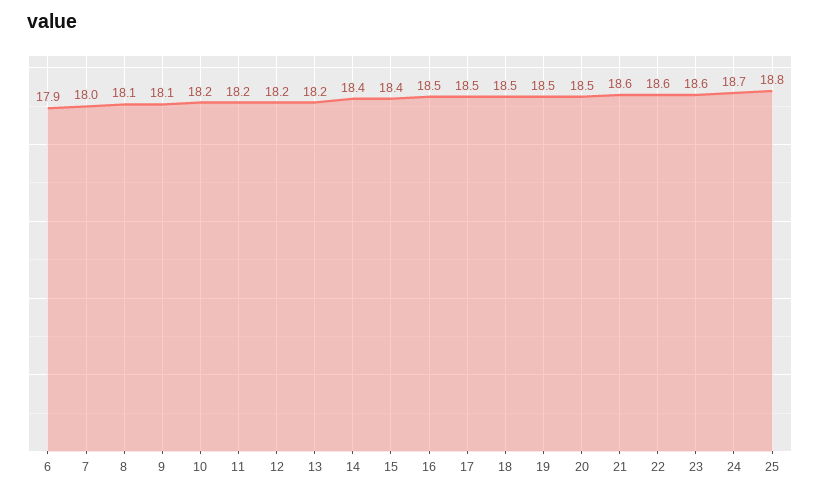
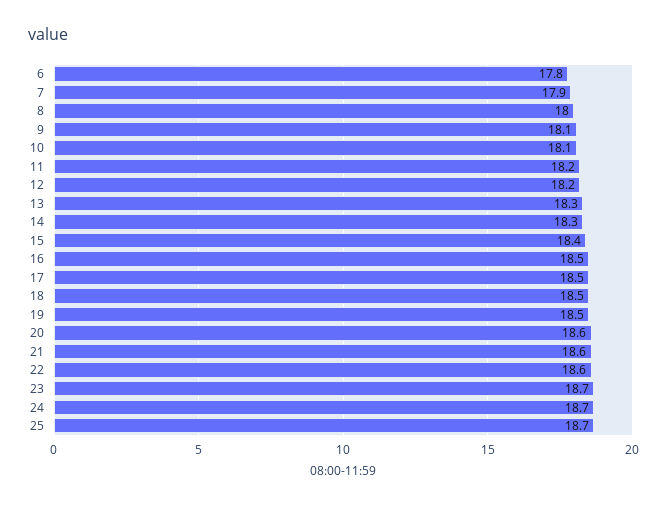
  {
-   "6": 17.9,
+   "6": 17.8,
-   "7": 18,
+   "7": 17.9,
-   "8": 18.1,
+   "8": 18,
    "9": 18.1,
-   "10": 18.2,
+   "10": 18.1,
    "11": 18.2,
    "12": 18.2,
-   "13": 18.2,
+   "13": 18.3,
-   "14": 18.4,
+   "14": 18.3,
    "15": 18.4,
    "16": 18.5,
    "17": 18.5,
    "18": 18.5,
    "19": 18.5,
-   "20": 18.5,
+   "20": 18.6,
    "21": 18.6,
    "22": 18.6,
-   "23": 18.6,
+   "23": 18.7,
    "24": 18.7,
-   "25": 18.8
+   "25": 18.7
  }

